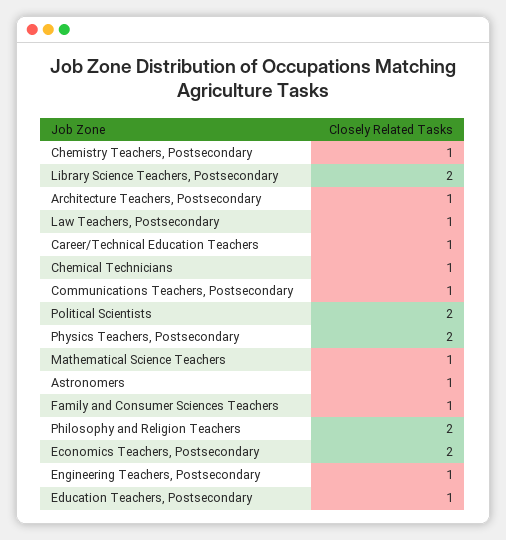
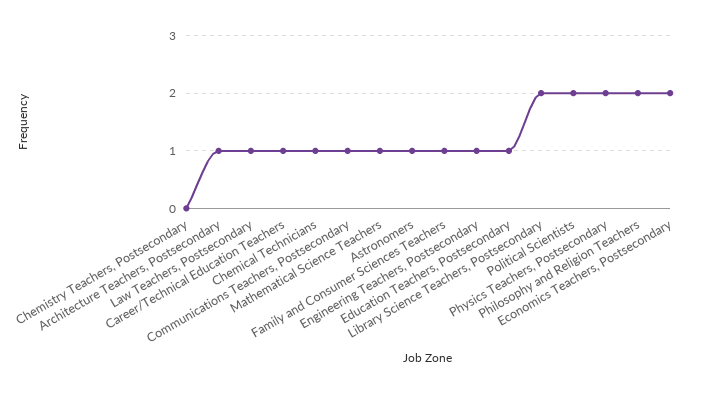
  {
-   "Chemistry Teachers, Postsecondary": 1,
+   "Chemistry Teachers, Postsecondary": 0,
    "Library Science Teachers, Postsecondary": 2,
    "Architecture Teachers, Postsecondary": 1,
    "Law Teachers, Postsecondary": 1,
    "Career/Technical Education Teachers": 1,
    "Chemical Technicians": 1,
    "Communications Teachers, Postsecondary": 1,
    "Political Scientists": 2,
    "Physics Teachers, Postsecondary": 2,
    "Mathematical Science Teachers": 1,
    "Astronomers": 1,
    "Family and Consumer Sciences Teachers": 1,
    "Philosophy and Religion Teachers": 2,
    "Economics Teachers, Postsecondary": 2,
    "Engineering Teachers, Postsecondary": 1,
    "Education Teachers, Postsecondary": 1
  }

